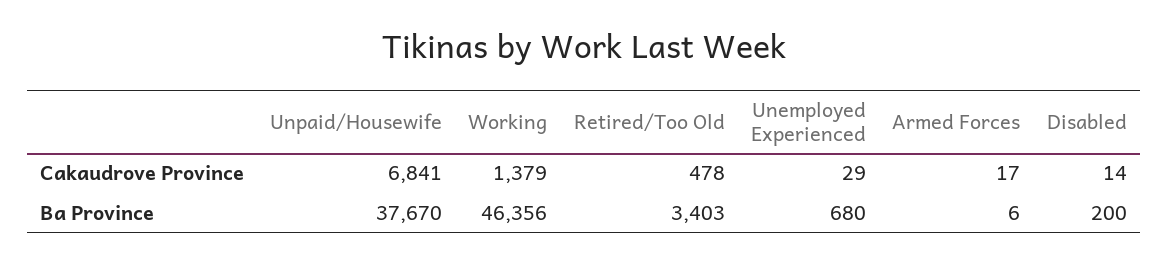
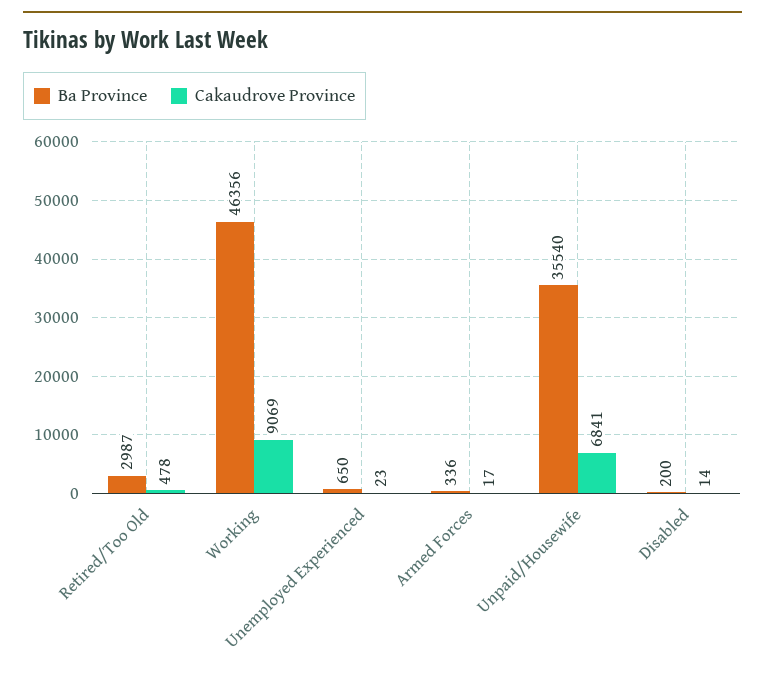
  {
    "Cakaudrove Province": {
      "Unpaid/Housewife": 6841,
-     "Working": 1379,
+     "Working": 9069,
      "Retired/Too Old": 478,
-     "Unemployed Experienced": 29,
+     "Unemployed Experienced": 23,
      "Armed Forces": 17,
      "Disabled": 14
    },
    "Ba Province": {
-     "Unpaid/Housewife": 37670,
+     "Unpaid/Housewife": 35540,
      "Working": 46356,
-     "Retired/Too Old": 3403,
+     "Retired/Too Old": 2987,
-     "Unemployed Experienced": 680,
+     "Unemployed Experienced": 650,
-     "Armed Forces": 6,
+     "Armed Forces": 336,
      "Disabled": 200
    }
  }

